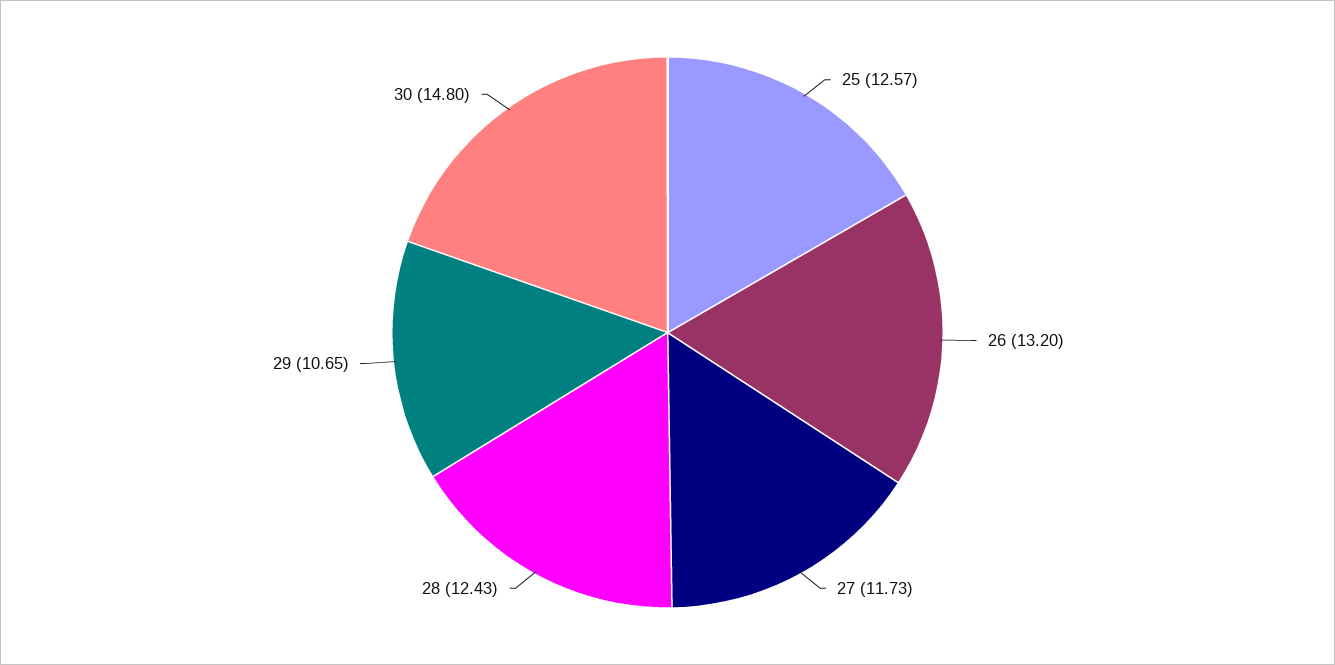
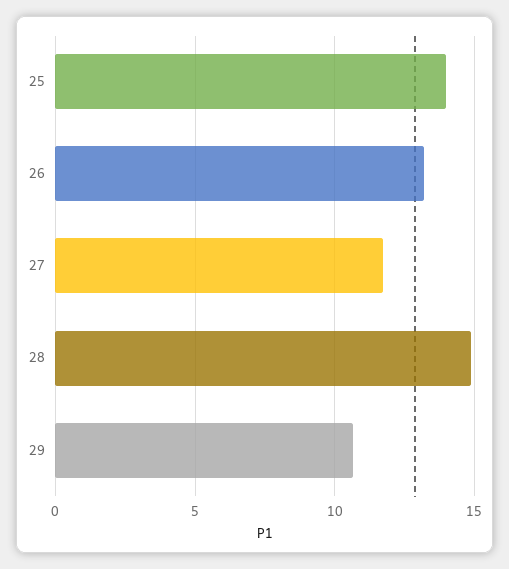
  {
-   "25": 12.57,
+   "25": 14,
    "26": 13.2,
    "27": 11.73,
-   "28": 12.43,
+   "28": 15,
-   "29": 10.65,
+   "29": 10.65
-   "30": 14.8
  }

